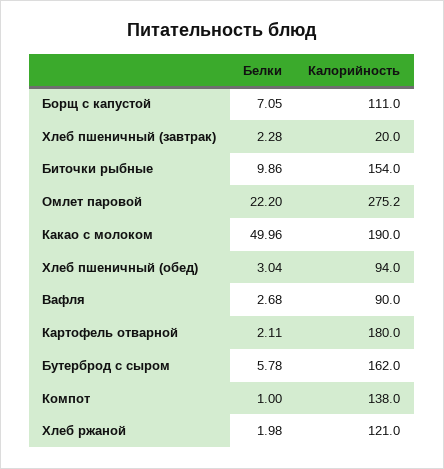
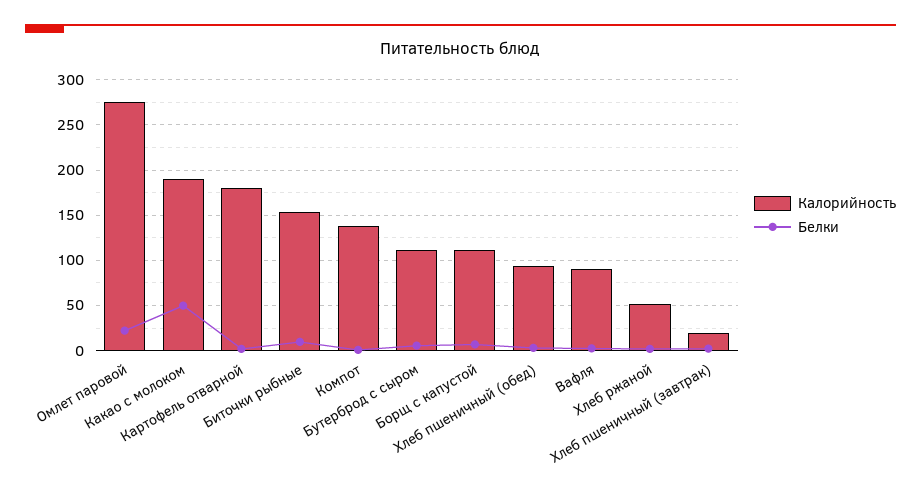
  {
    "Белки": {
      "Борщ с капустой": 7.05,
      "Хлеб пшеничный (завтрак)": 2.28,
      "Биточки рыбные": 9.86,
      "Омлет паровой": 22.2,
      "Какао с молоком": 49.96,
      "Хлеб пшеничный (обед)": 3.04,
      "Вафля": 2.68,
      "Картофель отварной": 2.11,
      "Бутерброд с сыром": 5.78,
      "Компот": 1,
      "Хлеб ржаной": 1.98
    },
    "Калорийность": {
      "Борщ с капустой": 111,
      "Хлеб пшеничный (завтрак)": 20,
      "Биточки рыбные": 154,
      "Омлет паровой": 275.2,
      "Какао с молоком": 190,
      "Хлеб пшеничный (обед)": 94,
      "Вафля": 90,
      "Картофель отварной": 180,
-     "Бутерброд с сыром": 162,
+     "Бутерброд с сыром": 110,
      "Компот": 138,
-     "Хлеб ржаной": 121
+     "Хлеб ржаной": 50
    }
  }

